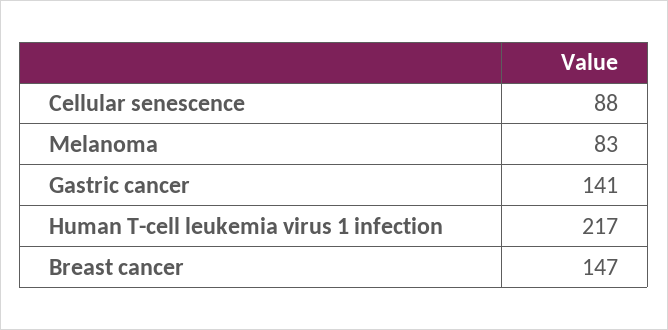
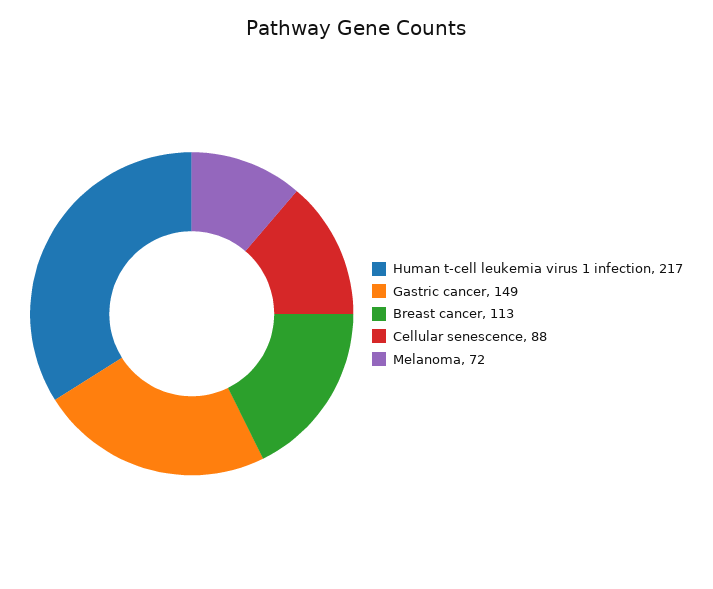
  {
    "Cellular senescence": 88,
-   "Melanoma": 83,
+   "Melanoma": 72,
-   "Gastric cancer": 141,
+   "Gastric cancer": 149,
    "Human T-cell leukemia virus 1 infection": 217,
-   "Breast cancer": 147
+   "Breast cancer": 113
  }

